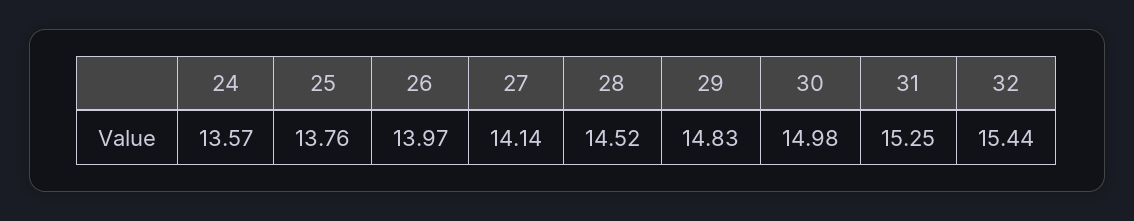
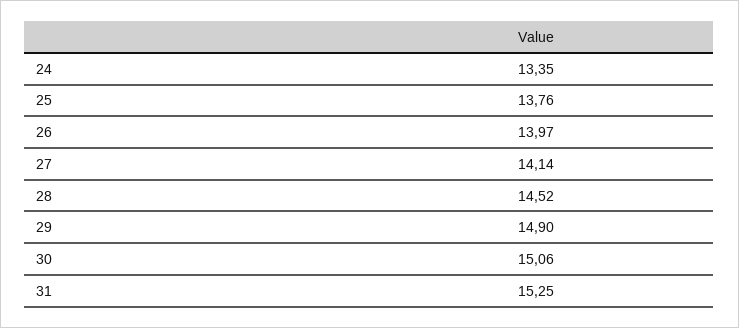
  {
-   "24": 13.57,
+   "24": 13.35,
    "25": 13.76,
    "26": 13.97,
    "27": 14.14,
    "28": 14.52,
-   "29": 14.83,
+   "29": 14.9,
-   "30": 14.98,
+   "30": 15.06,
-   "31": 15.25,
+   "31": 15.25
-   "32": 15.44
  }

